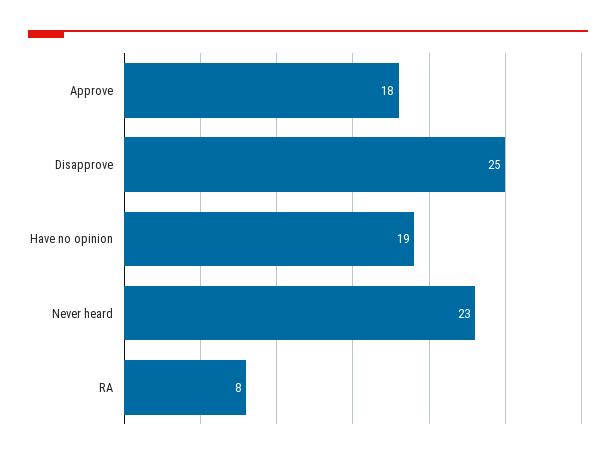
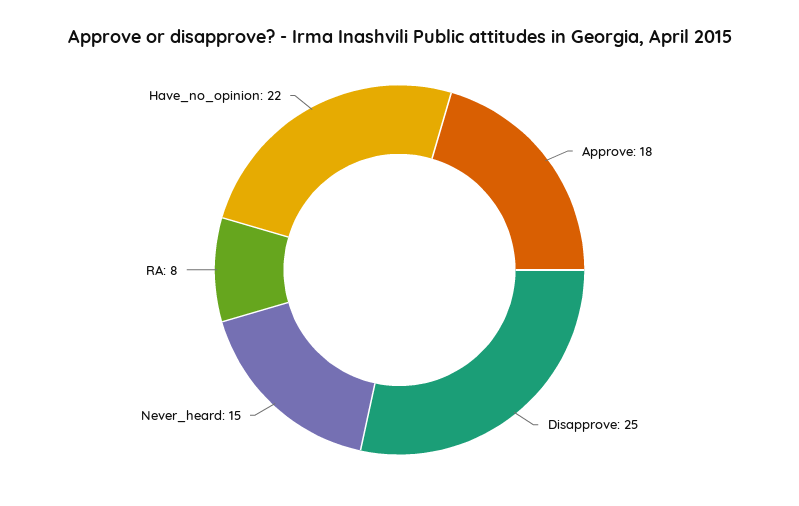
  {
    "Approve": 18,
    "Disapprove": 25,
-   "Have no opinion": 19,
+   "Have no opinion": 22,
-   "Never heard": 23,
+   "Never heard": 15,
    "RA": 8
  }

